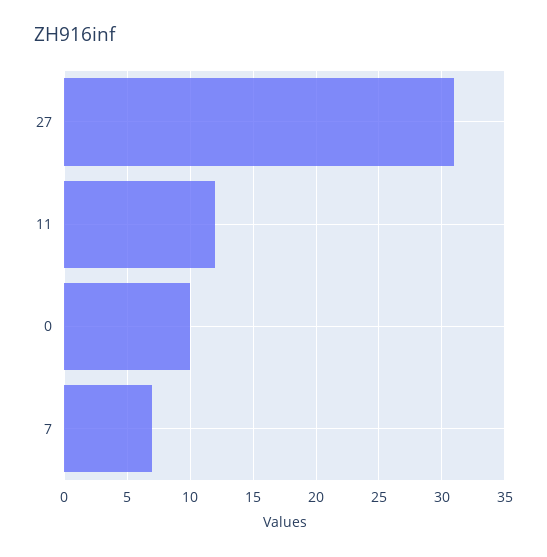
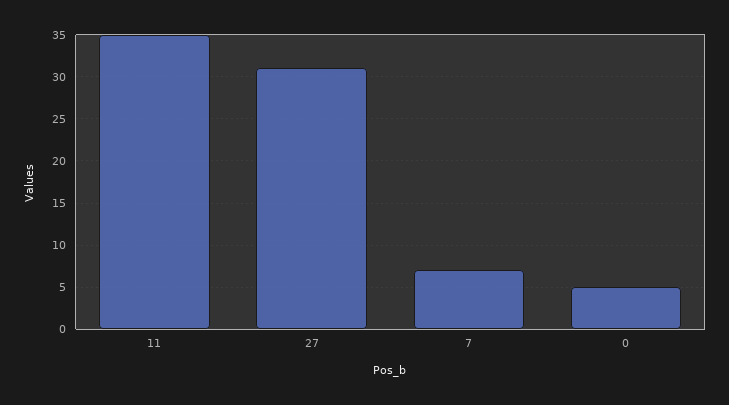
  {
    "27": 31,
-   "11": 12,
+   "11": 35,
-   "0": 10,
+   "0": 5,
    "7": 7
  }

